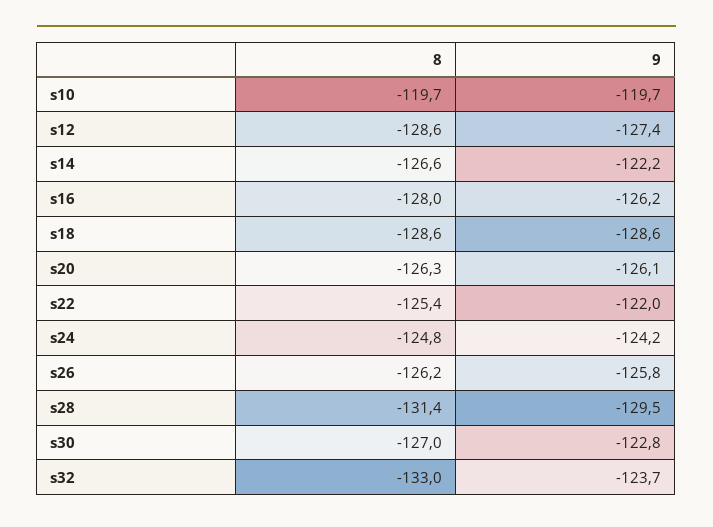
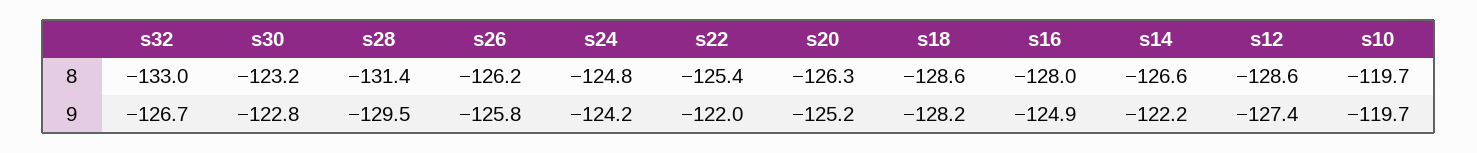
  {
    "8": {
      "s10": -119.7,
      "s12": -128.6,
      "s14": -126.6,
      "s16": -128,
      "s18": -128.6,
      "s20": -126.3,
      "s22": -125.4,
      "s24": -124.8,
      "s26": -126.2,
      "s28": -131.4,
-     "s30": -127,
+     "s30": -123.2,
      "s32": -133
    },
    "9": {
      "s10": -119.7,
      "s12": -127.4,
      "s14": -122.2,
-     "s16": -126.2,
+     "s16": -124.9,
-     "s18": -128.6,
+     "s18": -128.2,
-     "s20": -126.1,
+     "s20": -125.2,
      "s22": -122,
      "s24": -124.2,
      "s26": -125.8,
      "s28": -129.5,
      "s30": -122.8,
-     "s32": -123.7
+     "s32": -126.7
    }
  }

